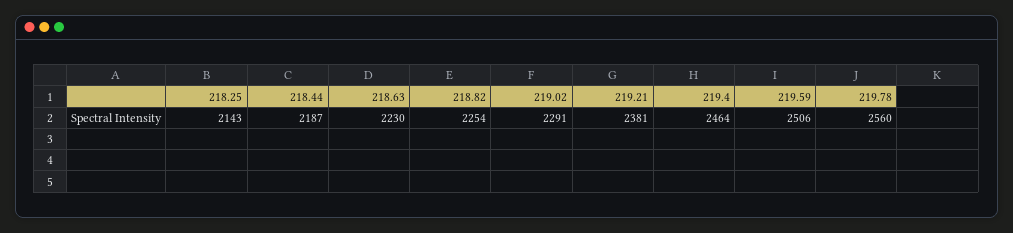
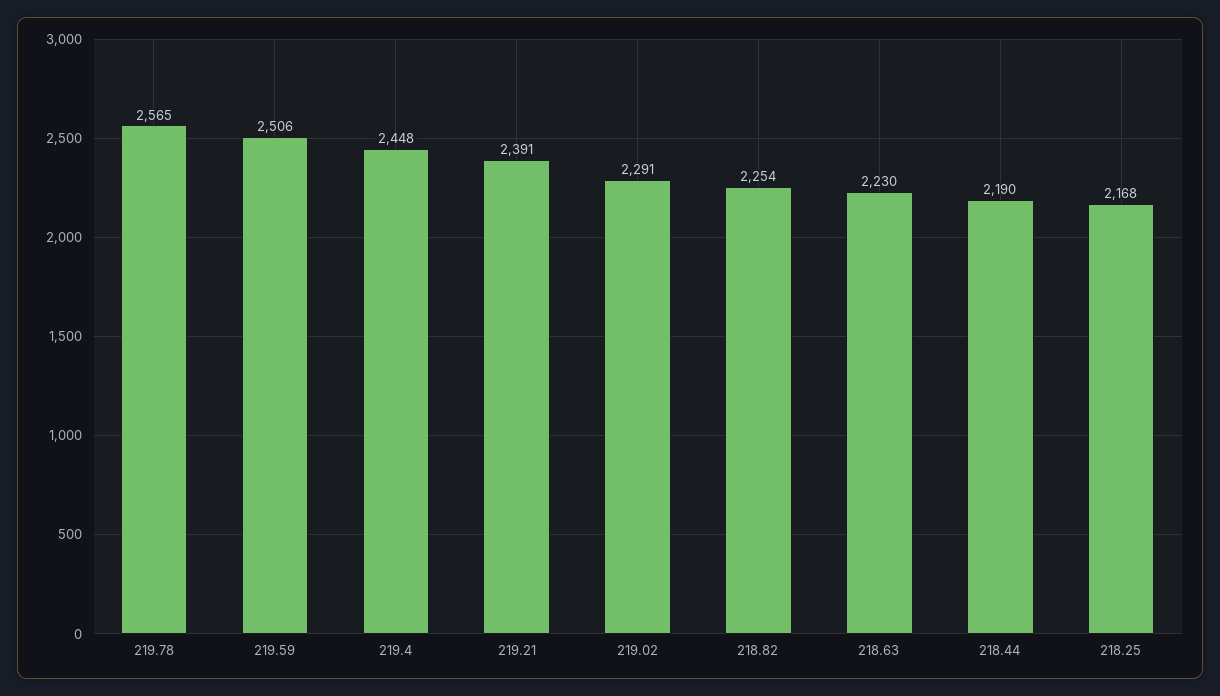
  {
-   "218.25": 2143,
+   "218.25": 2168,
-   "218.44": 2187,
+   "218.44": 2190,
    "218.63": 2230,
    "218.82": 2254,
    "219.02": 2291,
-   "219.21": 2381,
+   "219.21": 2391,
-   "219.4": 2464,
+   "219.4": 2448,
    "219.59": 2506,
-   "219.78": 2560
+   "219.78": 2565
  }

